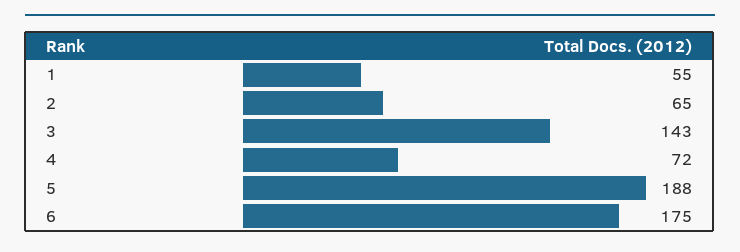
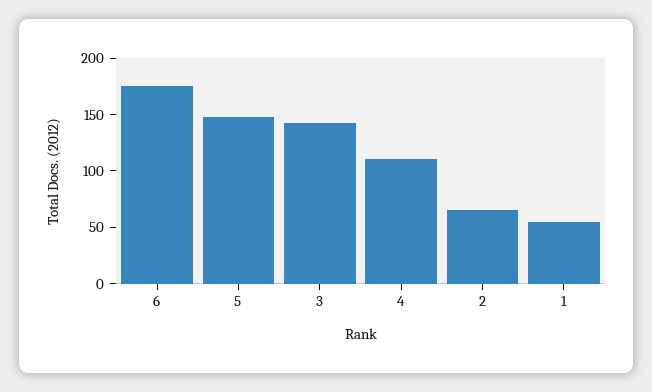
  {
    "1": 55,
    "2": 65,
    "3": 143,
-   "4": 72,
+   "4": 110,
-   "5": 188,
+   "5": 150,
    "6": 175
  }

